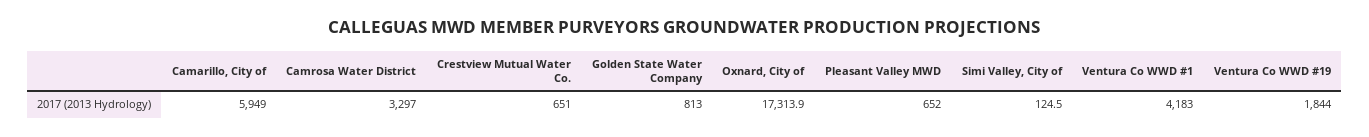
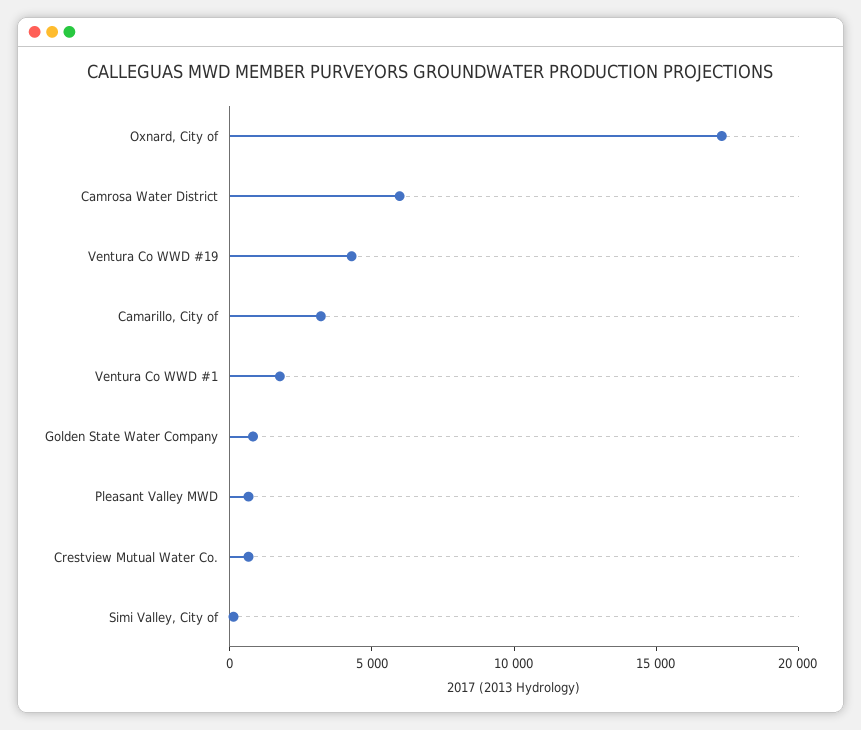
  {
-   "Camarillo, City of": 5949,
+   "Camarillo, City of": 3000,
-   "Camrosa Water District": 3297,
+   "Camrosa Water District": 6000,
    "Crestview Mutual Water Co.": 651,
    "Golden State Water Company": 813,
    "Oxnard, City of": 17313.9,
    "Pleasant Valley MWD": 652,
    "Simi Valley, City of": 124.5,
-   "Ventura Co WWD #1": 4183,
+   "Ventura Co WWD #1": 2000,
-   "Ventura Co WWD #19": 1844
+   "Ventura Co WWD #19": 4000
  }

